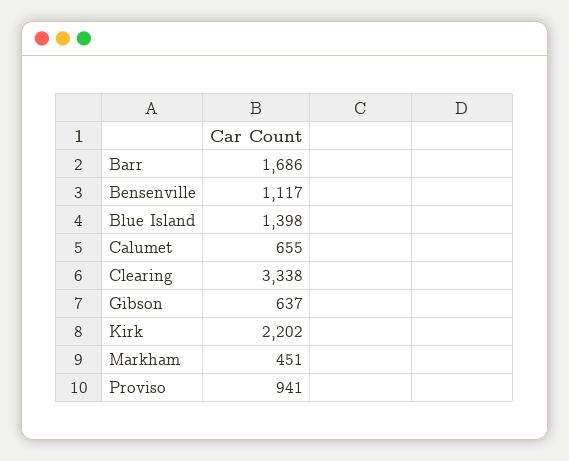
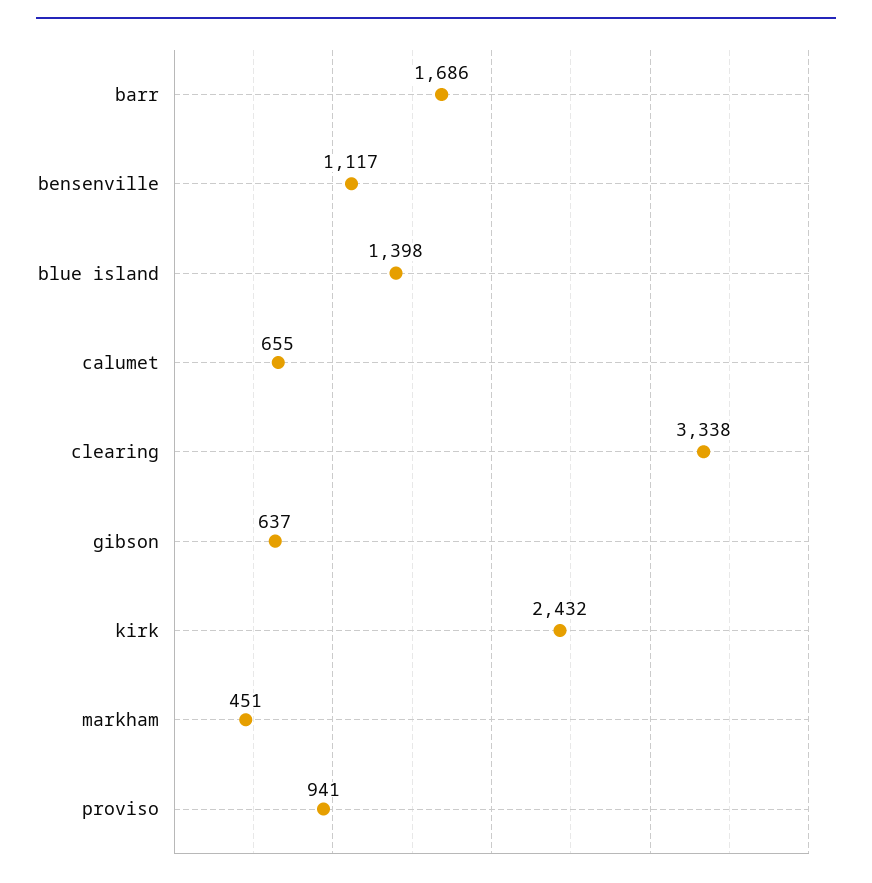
  {
    "Barr": 1686,
    "Bensenville": 1117,
    "Blue Island": 1398,
    "Calumet": 655,
    "Clearing": 3338,
    "Gibson": 637,
-   "Kirk": 2202,
+   "Kirk": 2432,
    "Markham": 451,
    "Proviso": 941
  }

